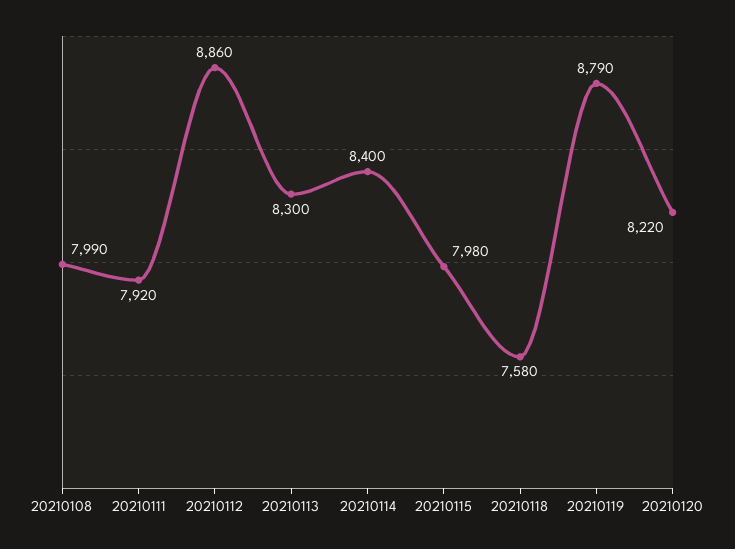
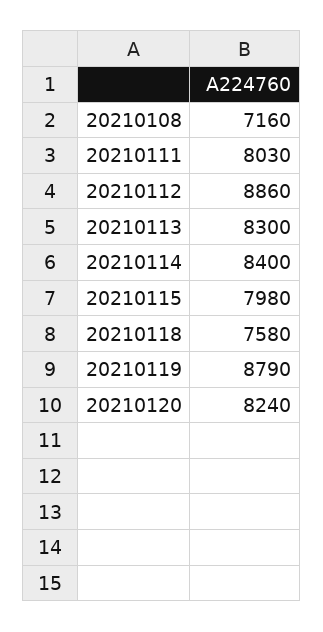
  {
-   "20210108": 7990,
+   "20210108": 7160,
-   "20210111": 7920,
+   "20210111": 8030,
    "20210112": 8860,
    "20210113": 8300,
    "20210114": 8400,
    "20210115": 7980,
    "20210118": 7580,
    "20210119": 8790,
-   "20210120": 8220
+   "20210120": 8240
  }

